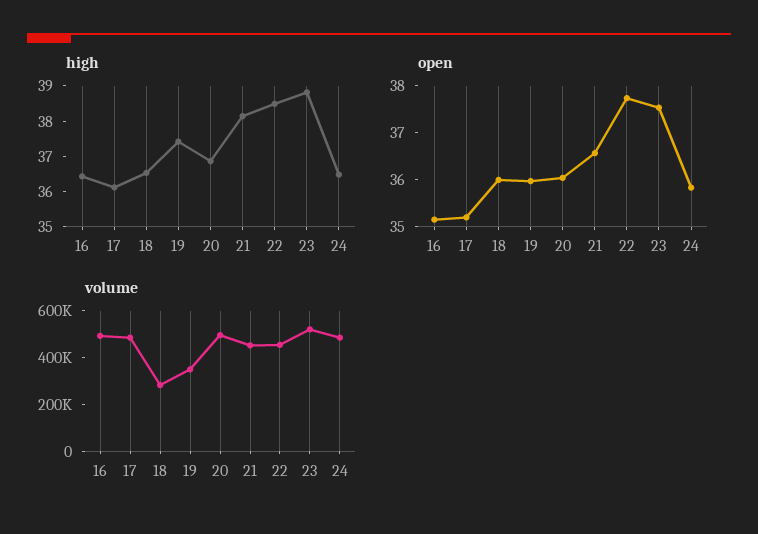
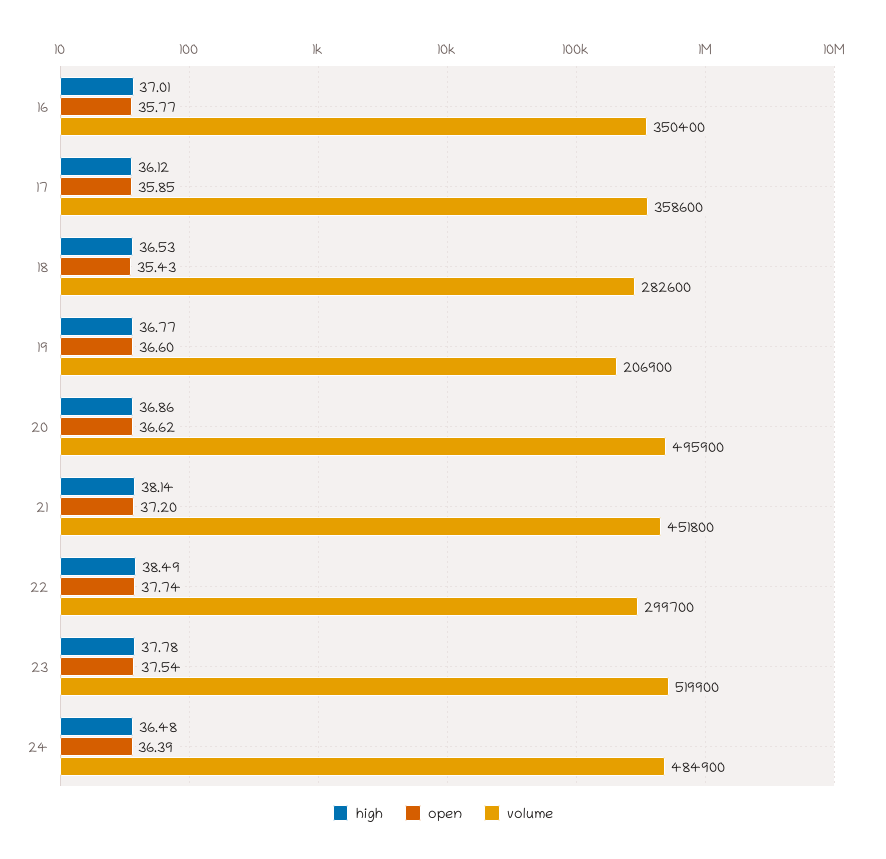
  {
    "high": {
-     "16": 36.5,
+     "16": 37.01,
      "17": 36.12,
      "18": 36.53,
-     "19": 37.5,
+     "19": 36.77,
      "20": 36.86,
      "21": 38.14,
      "22": 38.49,
-     "23": 38.75,
+     "23": 37.78,
      "24": 36.48
    },
    "open": {
-     "16": 35.2,
+     "16": 35.77,
-     "17": 35.2,
+     "17": 35.85,
-     "18": 36,
+     "18": 35.43,
-     "19": 36,
+     "19": 36.6,
-     "20": 36,
+     "20": 36.62,
-     "21": 36.6,
+     "21": 37.2,
      "22": 37.74,
      "23": 37.54,
-     "24": 35.8
+     "24": 36.39
    },
    "volume": {
-     "16": 500000,
+     "16": 350400,
-     "17": 500000,
+     "17": 358600,
      "18": 282600,
-     "19": 350000,
+     "19": 206900,
      "20": 495900,
      "21": 451800,
-     "22": 450000,
+     "22": 299700,
      "23": 519900,
      "24": 484900
    }
  }

